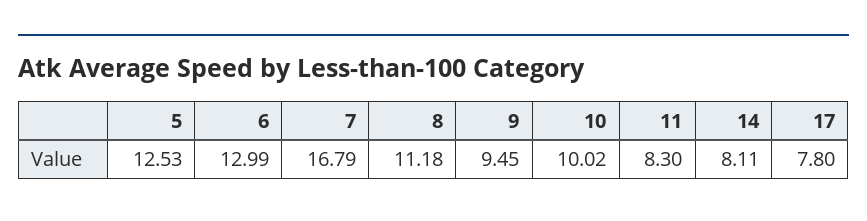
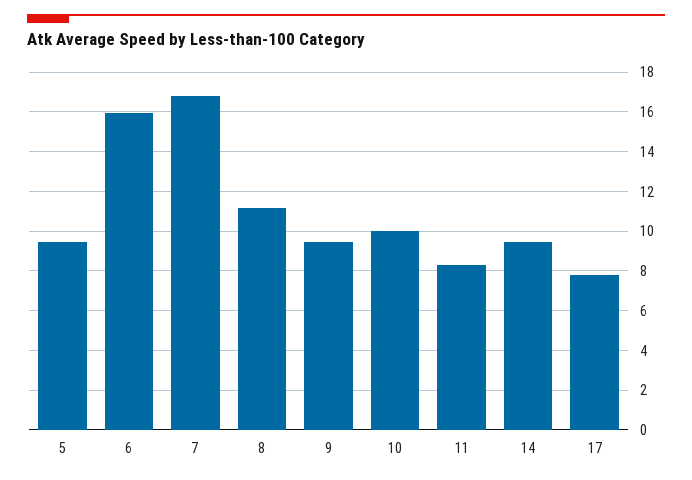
  {
-   "5": 12.53,
+   "5": 9.5,
-   "6": 12.99,
+   "6": 16,
    "7": 16.79,
    "8": 11.18,
    "9": 9.45,
    "10": 10.02,
    "11": 8.3,
-   "14": 8.11,
+   "14": 9.5,
    "17": 7.8
  }

